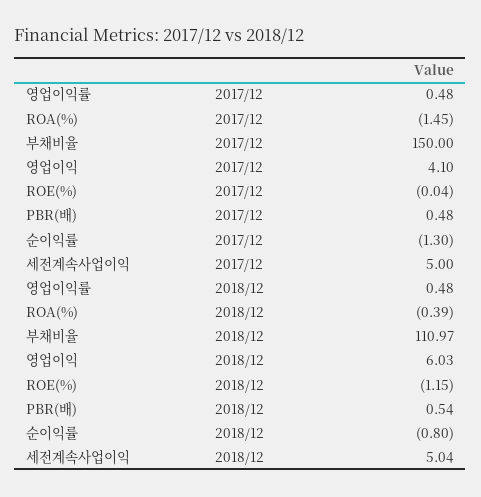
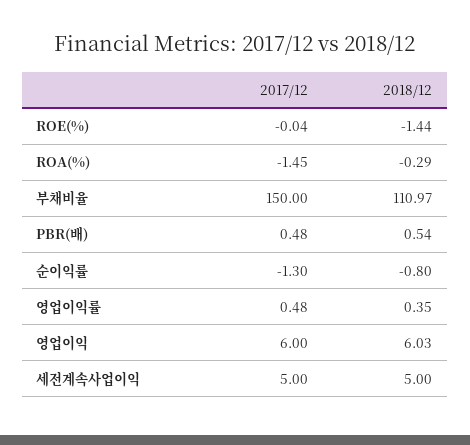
  {
    "영업이익률": {
      "2017/12": 0.48,
-     "2018/12": 0.48
+     "2018/12": 0.35
    },
    "ROA(%)": {
      "2017/12": -1.45,
-     "2018/12": -0.39
+     "2018/12": -0.29
    },
    "부채비율": {
      "2017/12": 150,
      "2018/12": 110.97
    },
    "영업이익": {
-     "2017/12": 4.1,
+     "2017/12": 6,
      "2018/12": 6.03
    },
    "ROE(%)": {
      "2017/12": -0.04,
-     "2018/12": -1.15
+     "2018/12": -1.44
    },
    "PBR(배)": {
      "2017/12": 0.48,
      "2018/12": 0.54
    },
    "순이익률": {
      "2017/12": -1.3,
      "2018/12": -0.8
    },
    "세전계속사업이익": {
      "2017/12": 5,
-     "2018/12": 5.04
+     "2018/12": 5
    }
  }

